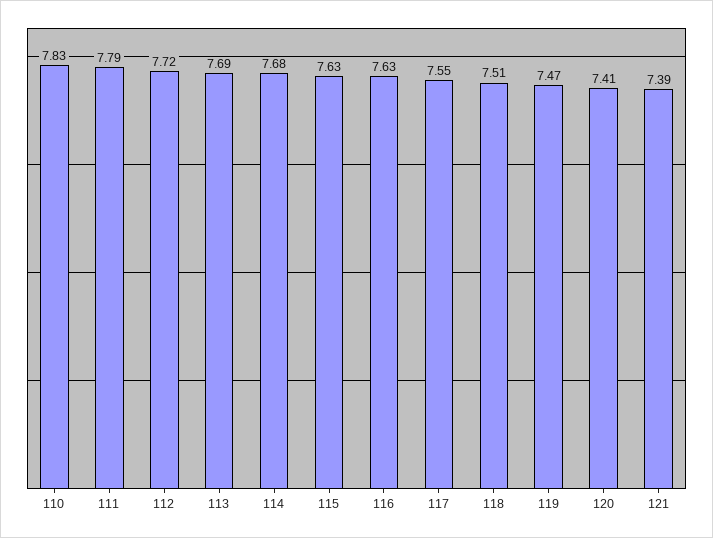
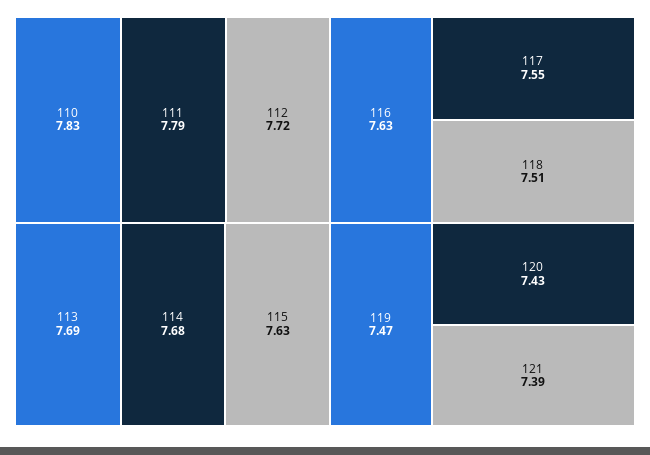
  {
    "110": 7.83,
    "111": 7.79,
    "112": 7.72,
    "113": 7.69,
    "114": 7.68,
    "115": 7.63,
    "116": 7.63,
    "117": 7.55,
    "118": 7.51,
    "119": 7.47,
-   "120": 7.41,
+   "120": 7.43,
    "121": 7.39
  }

